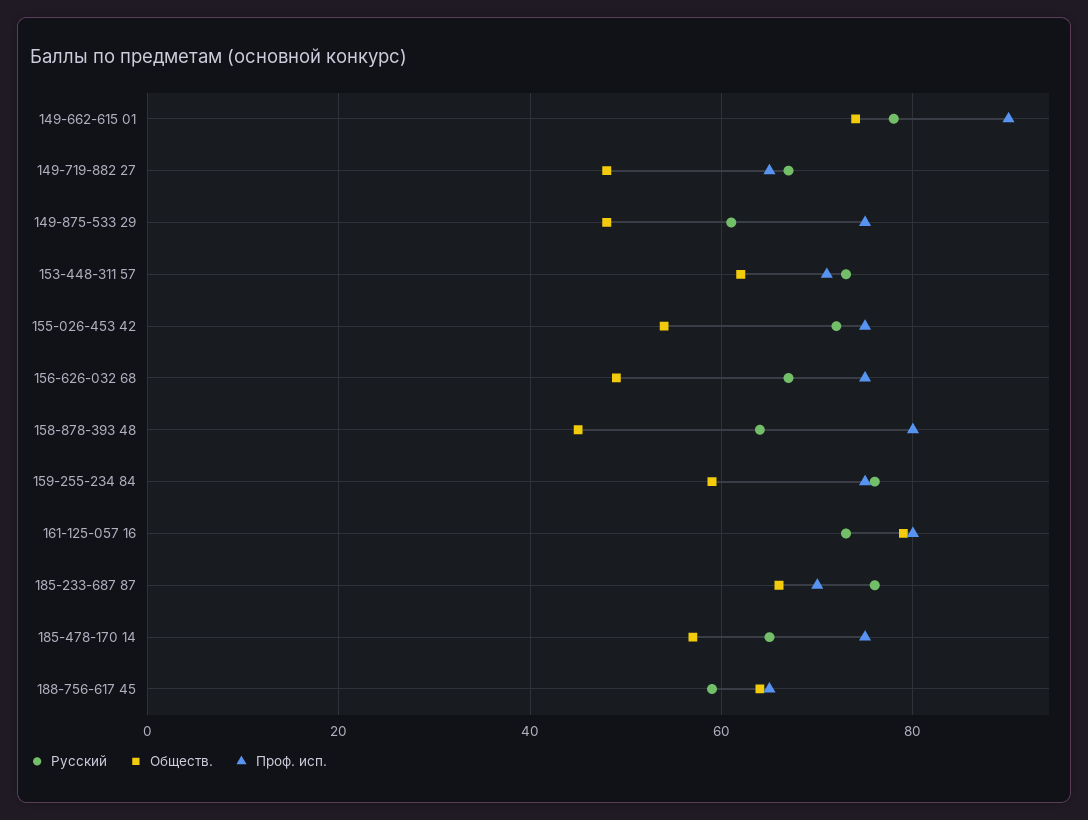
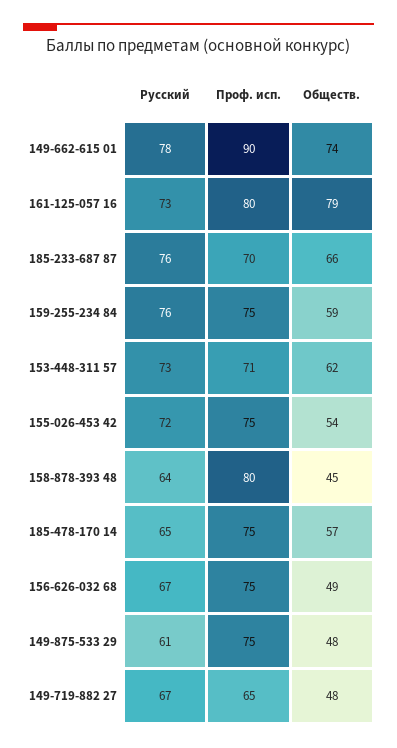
  {
    "Русский": {
      "149-662-615 01": 78,
      "149-719-882 27": 67,
      "149-875-533 29": 61,
      "153-448-311 57": 73,
      "155-026-453 42": 72,
      "156-626-032 68": 67,
      "158-878-393 48": 64,
      "159-255-234 84": 76,
      "161-125-057 16": 73,
      "185-233-687 87": 76,
-     "185-478-170 14": 65,
+     "185-478-170 14": 65
-     "188-756-617 45": 60
    },
    "Обществ.": {
      "149-662-615 01": 74,
      "149-719-882 27": 48,
      "149-875-533 29": 48,
      "153-448-311 57": 62,
      "155-026-453 42": 54,
      "156-626-032 68": 49,
      "158-878-393 48": 45,
      "159-255-234 84": 59,
      "161-125-057 16": 79,
      "185-233-687 87": 66,
-     "185-478-170 14": 57,
+     "185-478-170 14": 57
-     "188-756-617 45": 65
    },
    "Проф. исп.": {
      "149-662-615 01": 90,
      "149-719-882 27": 65,
      "149-875-533 29": 75,
      "153-448-311 57": 71,
      "155-026-453 42": 75,
      "156-626-032 68": 75,
      "158-878-393 48": 80,
      "159-255-234 84": 75,
      "161-125-057 16": 80,
      "185-233-687 87": 70,
-     "185-478-170 14": 75,
+     "185-478-170 14": 75
-     "188-756-617 45": 65
    }
  }

